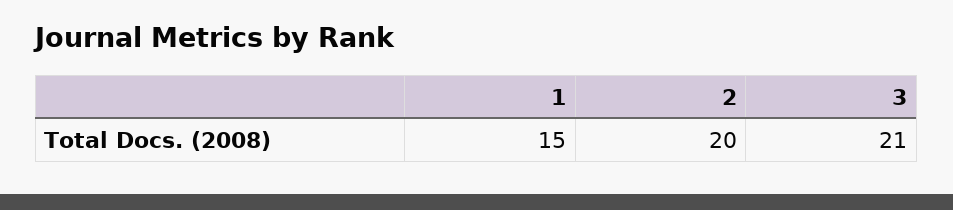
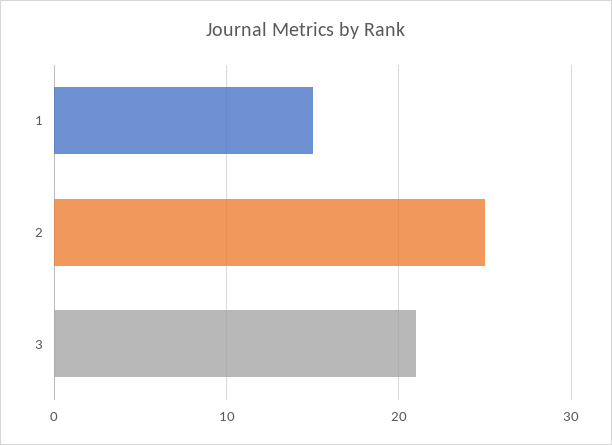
  {
    "1": 15,
-   "2": 20,
+   "2": 25,
    "3": 21
  }

